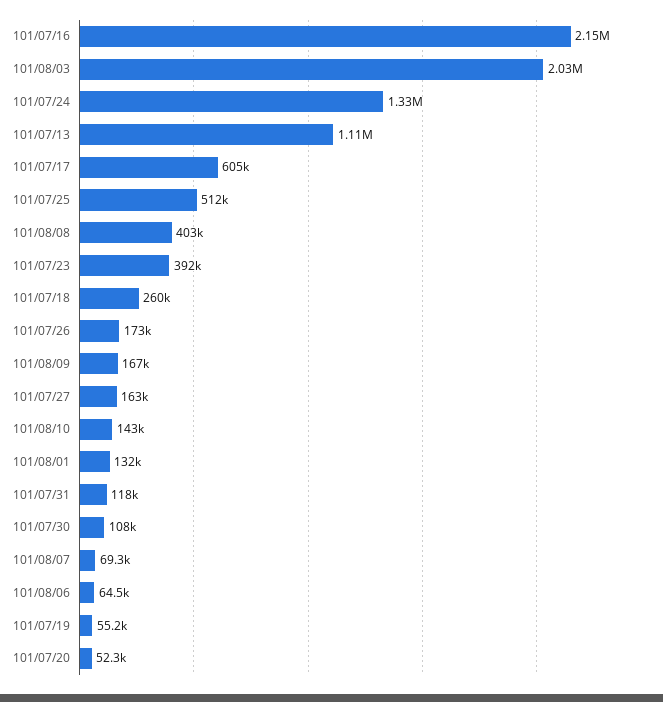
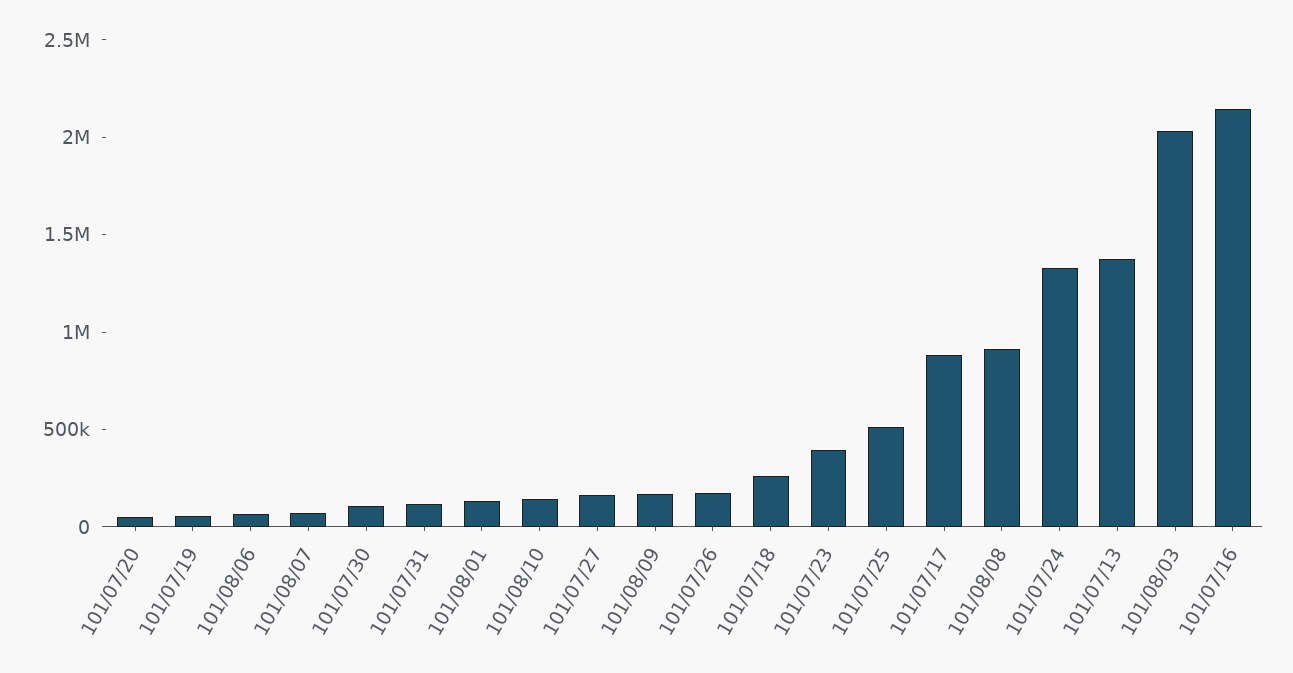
  {
    "101/07/16": 2150000,
    "101/08/03": 2030000,
    "101/07/24": 1330000,
-   "101/07/13": 1110000,
+   "101/07/13": 1400000,
-   "101/07/17": 605000,
+   "101/07/17": 900000,
    "101/07/25": 512000,
-   "101/08/08": 403000,
+   "101/08/08": 900000,
    "101/07/23": 392000,
    "101/07/18": 260000,
    "101/07/26": 173000,
    "101/08/09": 167000,
    "101/07/27": 163000,
    "101/08/10": 143000,
    "101/08/01": 132000,
    "101/07/31": 118000,
    "101/07/30": 108000,
    "101/08/07": 69300,
    "101/08/06": 64500,
    "101/07/19": 55200,
    "101/07/20": 52300
  }

